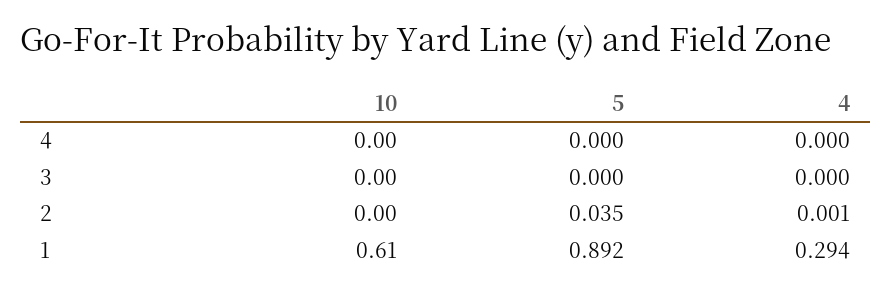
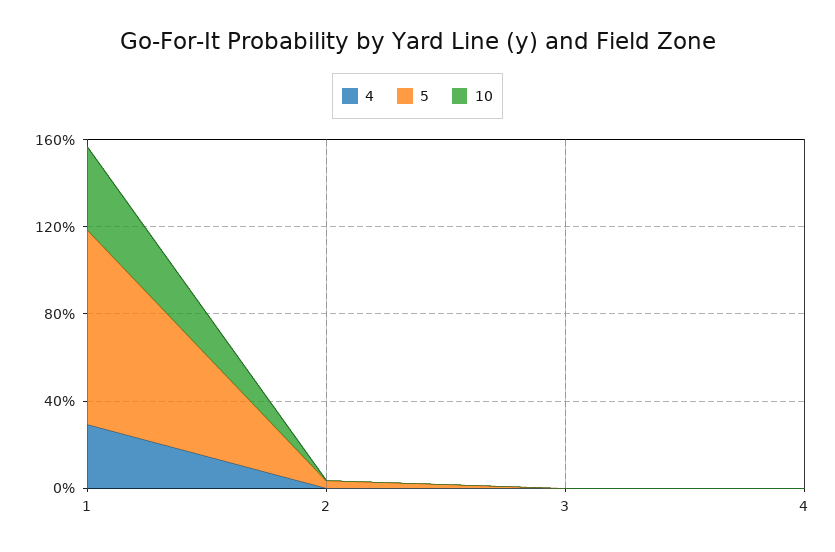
  {
    "10": {
      "4": 0,
      "3": 0,
      "2": 0,
-     "1": 0.61
+     "1": 0.4
    },
    "5": {
      "4": 0,
      "3": 0,
      "2": 0.035,
      "1": 0.892
    },
    "4": {
      "4": 0,
      "3": 0,
      "2": 0.001,
      "1": 0.294
    }
  }

